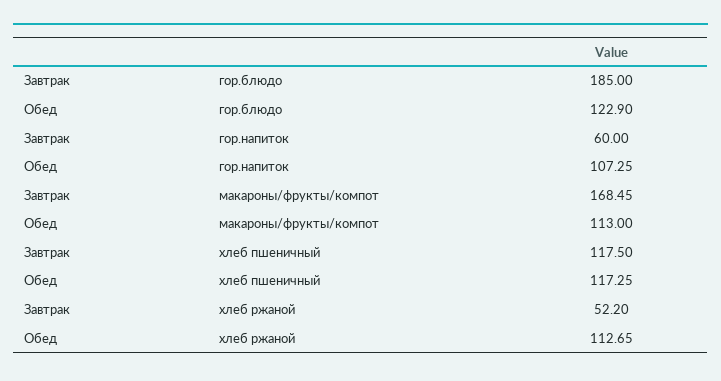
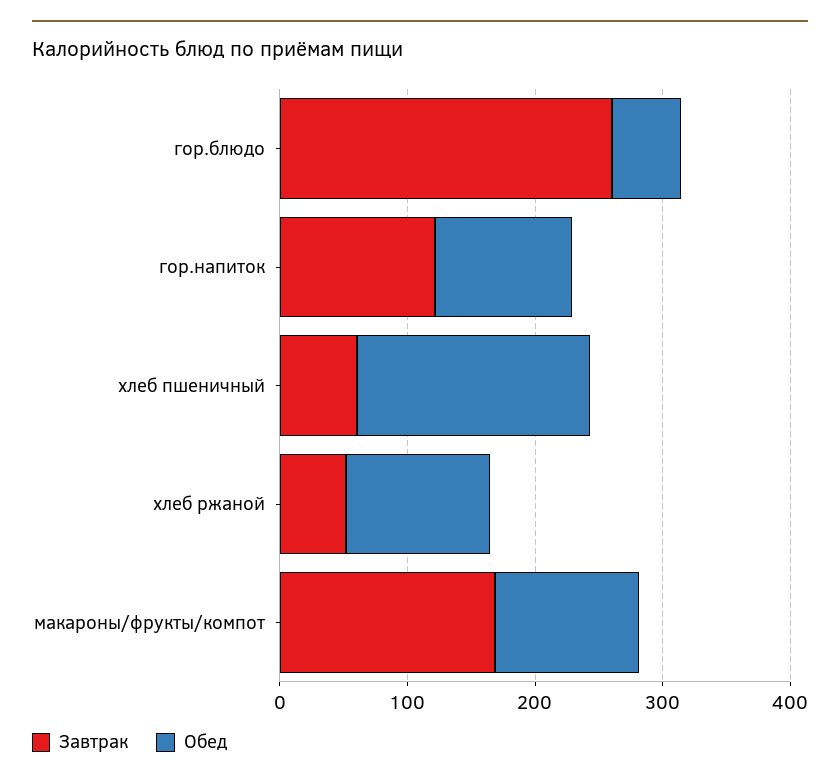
  {
    "Завтрак": {
-     "гор.блюдо": 185,
+     "гор.блюдо": 260,
-     "гор.напиток": 60,
+     "гор.напиток": 120,
      "макароны/фрукты/компот": 168.45,
-     "хлеб пшеничный": 117.5,
+     "хлеб пшеничный": 60,
      "хлеб ржаной": 52.2
    },
    "Обед": {
-     "гор.блюдо": 122.9,
+     "гор.блюдо": 60,
      "гор.напиток": 107.25,
      "макароны/фрукты/компот": 113,
-     "хлеб пшеничный": 117.25,
+     "хлеб пшеничный": 180,
      "хлеб ржаной": 112.65
    }
  }

